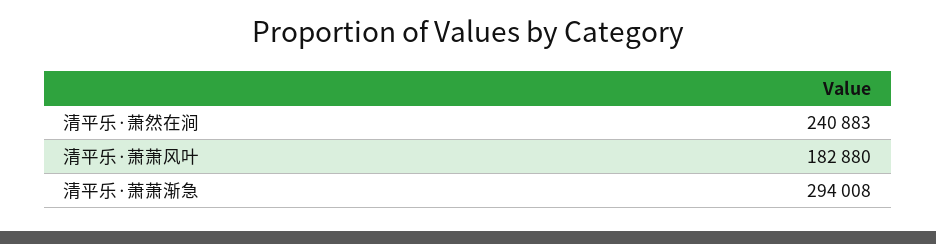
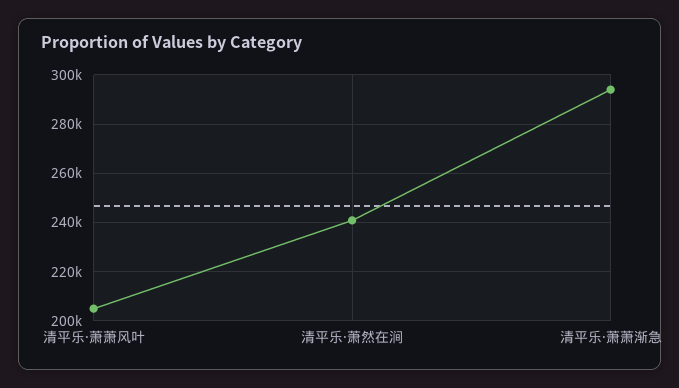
  {
    "清平乐·萧然在涧": 240883,
-   "清平乐·萧萧风叶": 182880,
+   "清平乐·萧萧风叶": 205000,
    "清平乐·萧萧渐急": 294008
  }

